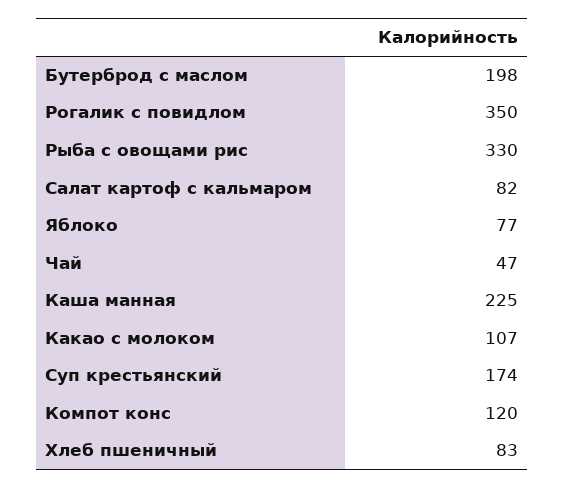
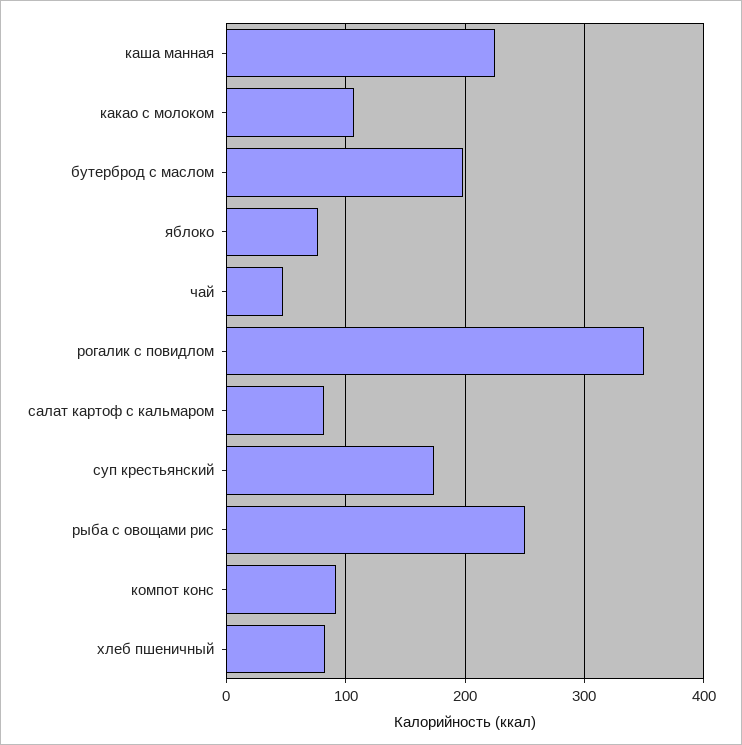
  {
    "Бутерброд с маслом": 198,
    "Рогалик с повидлом": 350,
-   "Рыба с овощами рис": 330,
+   "Рыба с овощами рис": 250,
    "Салат картоф с кальмаром": 82,
    "Яблоко": 77,
    "Чай": 47,
    "Каша манная": 225,
    "Какао с молоком": 107,
    "Суп крестьянский": 174,
-   "Компот конс": 120,
+   "Компот конс": 90,
    "Хлеб пшеничный": 83
  }

